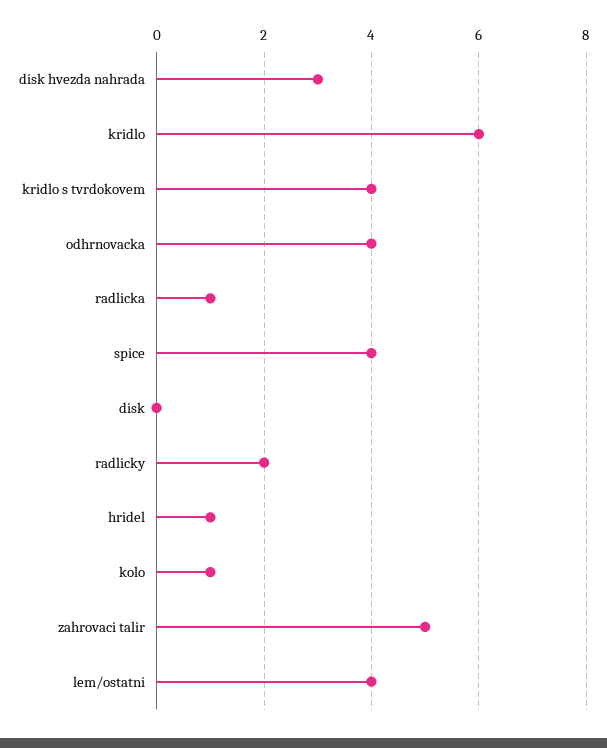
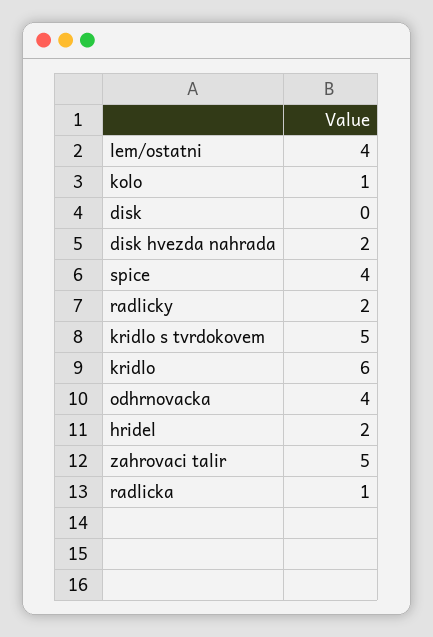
  {
-   "disk hvezda nahrada": 3,
+   "disk hvezda nahrada": 2,
    "kridlo": 6,
-   "kridlo s tvrdokovem": 4,
+   "kridlo s tvrdokovem": 5,
    "odhrnovacka": 4,
    "radlicka": 1,
    "spice": 4,
    "disk": 0,
    "radlicky": 2,
-   "hridel": 1,
+   "hridel": 2,
    "kolo": 1,
    "zahrovaci talir": 5,
    "lem/ostatni": 4
  }

